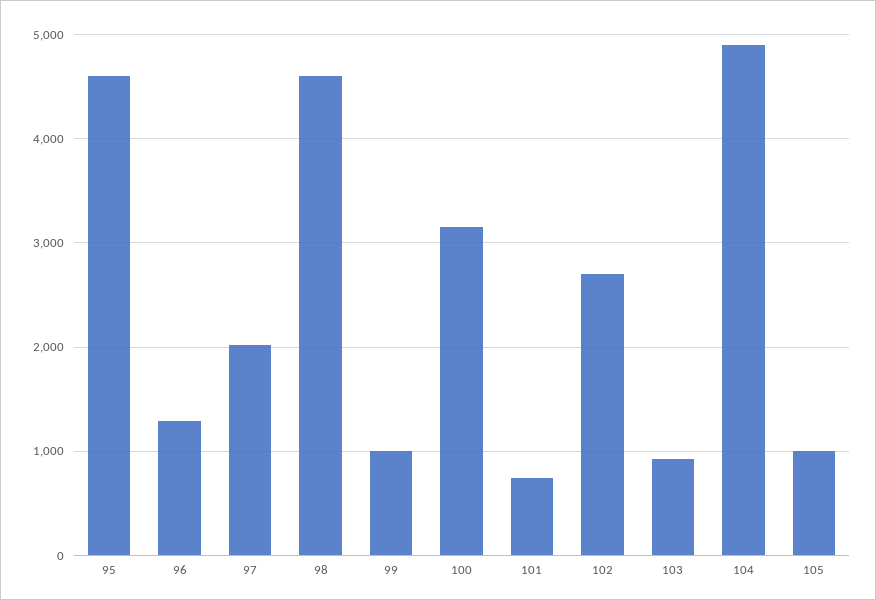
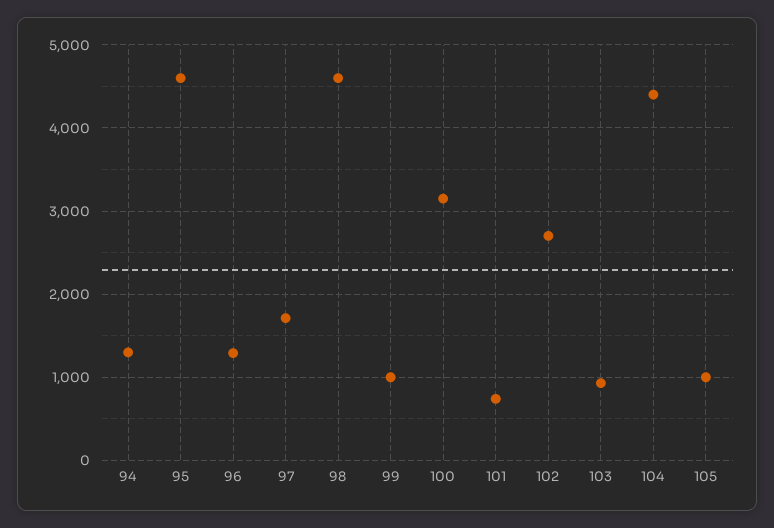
  {
    "95": 4600,
    "96": 1300,
-   "97": 2000,
+   "97": 1700,
    "98": 4600,
    "99": 1000,
    "100": 3200,
    "101": 700,
    "102": 2700,
    "103": 900,
-   "104": 4900,
+   "104": 4400,
-   "105": 1000
+   "105": 1000,
+   "94": 1300
  }

